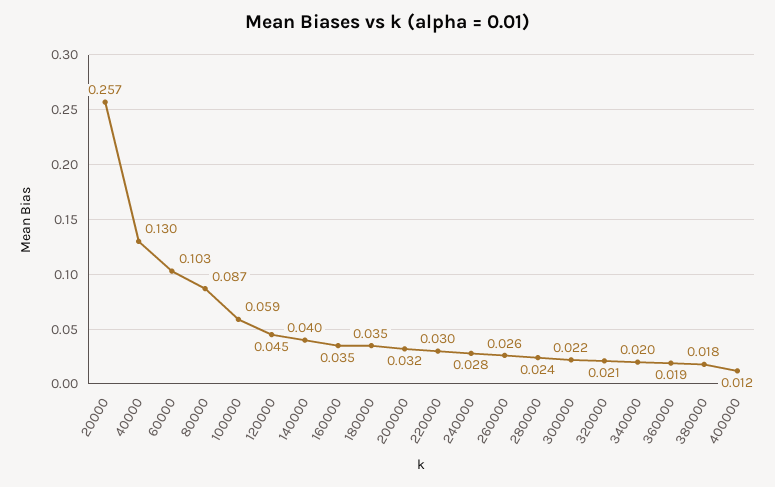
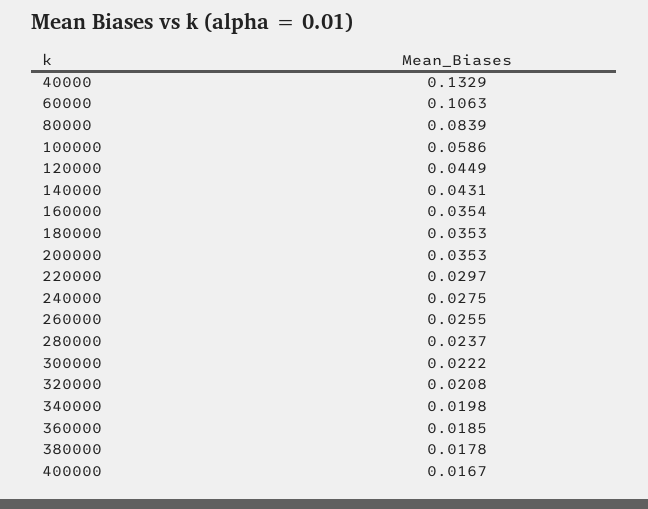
  {
-   "20000": 0.257,
-   "40000": 0.13,
+   "40000": 0.1329,
-   "60000": 0.103,
+   "60000": 0.1063,
-   "80000": 0.087,
+   "80000": 0.0839,
    "100000": 0.0586,
    "120000": 0.0449,
-   "140000": 0.04,
+   "140000": 0.0431,
    "160000": 0.0354,
    "180000": 0.0353,
-   "200000": 0.032,
+   "200000": 0.0353,
    "220000": 0.0297,
    "240000": 0.0275,
    "260000": 0.0255,
    "280000": 0.0237,
    "300000": 0.0222,
    "320000": 0.0208,
    "340000": 0.0198,
    "360000": 0.0185,
    "380000": 0.0178,
-   "400000": 0.012
+   "400000": 0.0167
  }

